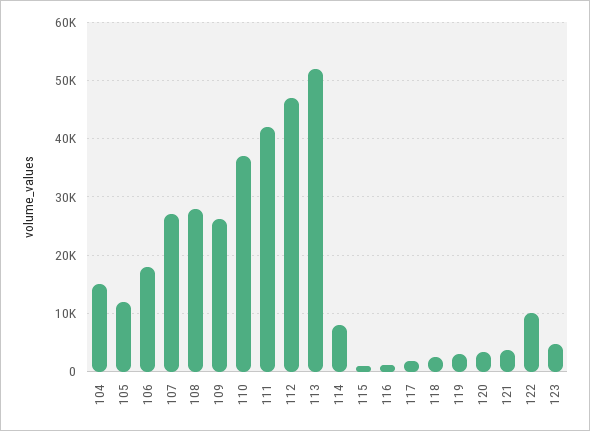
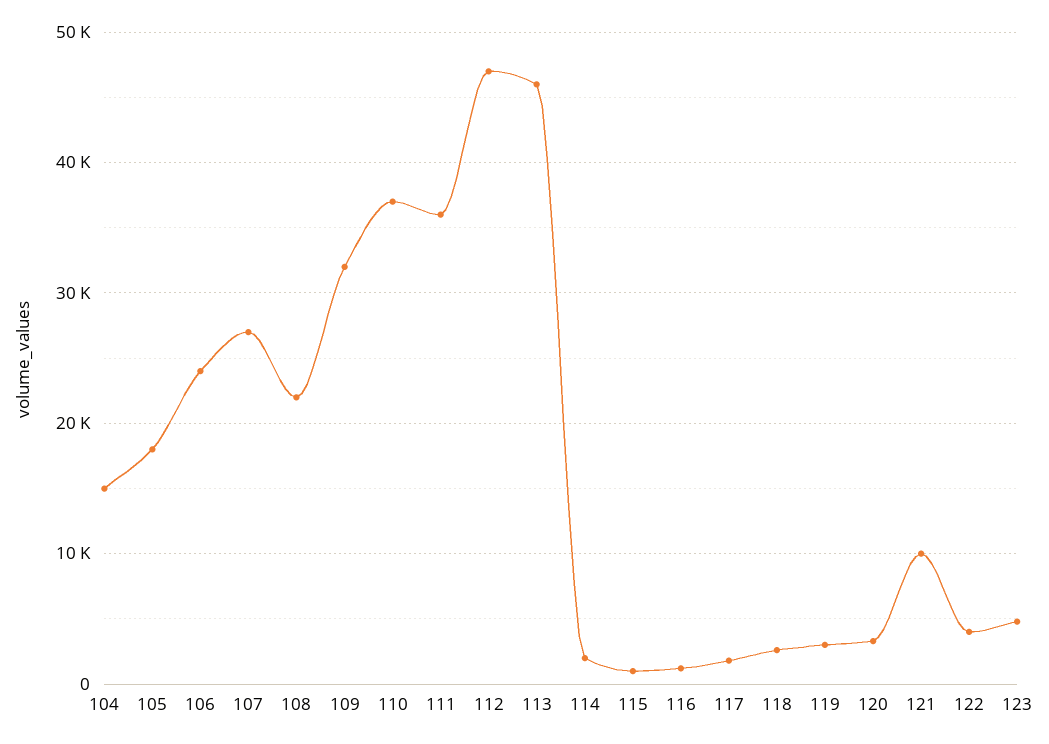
  {
    "104": 15000,
-   "105": 12000,
+   "105": 18000,
-   "106": 18000,
+   "106": 24000,
    "107": 27000,
-   "108": 28000,
+   "108": 22000,
-   "109": 26000,
+   "109": 32000,
    "110": 37000,
-   "111": 42000,
+   "111": 36000,
    "112": 47000,
-   "113": 52000,
+   "113": 46000,
-   "114": 8000,
+   "114": 2000,
    "115": 1000,
    "116": 1000,
    "117": 2000,
    "118": 3000,
    "119": 3000,
    "120": 3000,
-   "121": 4000,
+   "121": 10000,
-   "122": 10000,
+   "122": 4000,
    "123": 5000
  }

